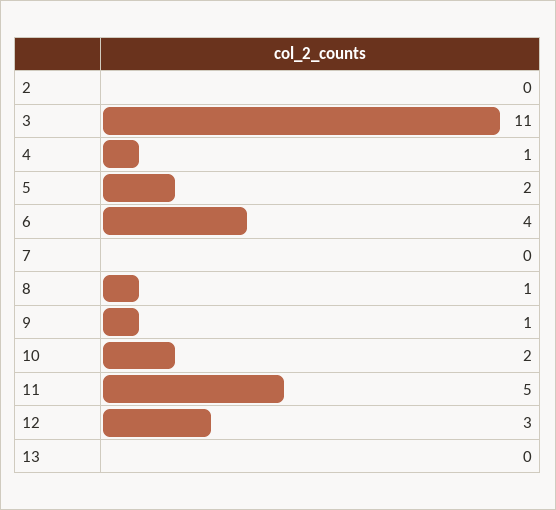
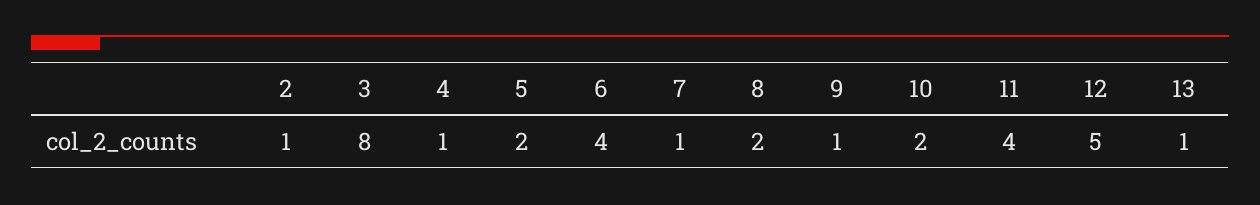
  {
-   "2": 0,
+   "2": 1,
-   "3": 11,
+   "3": 8,
    "4": 1,
    "5": 2,
    "6": 4,
-   "7": 0,
+   "7": 1,
-   "8": 1,
+   "8": 2,
    "9": 1,
    "10": 2,
-   "11": 5,
+   "11": 4,
-   "12": 3,
+   "12": 5,
-   "13": 0
+   "13": 1
  }

